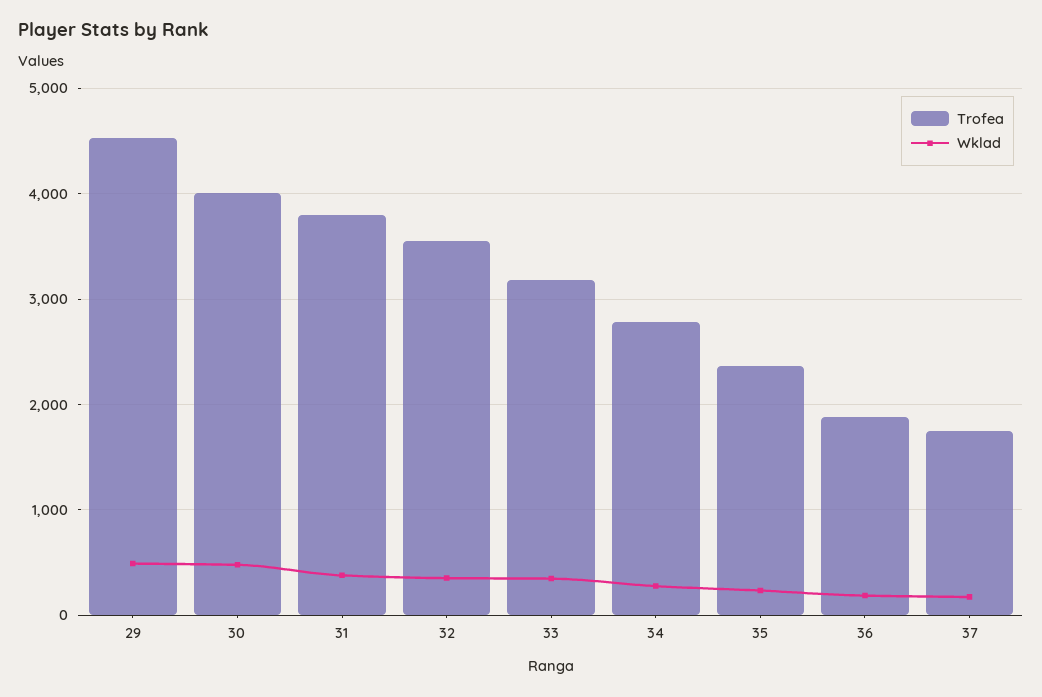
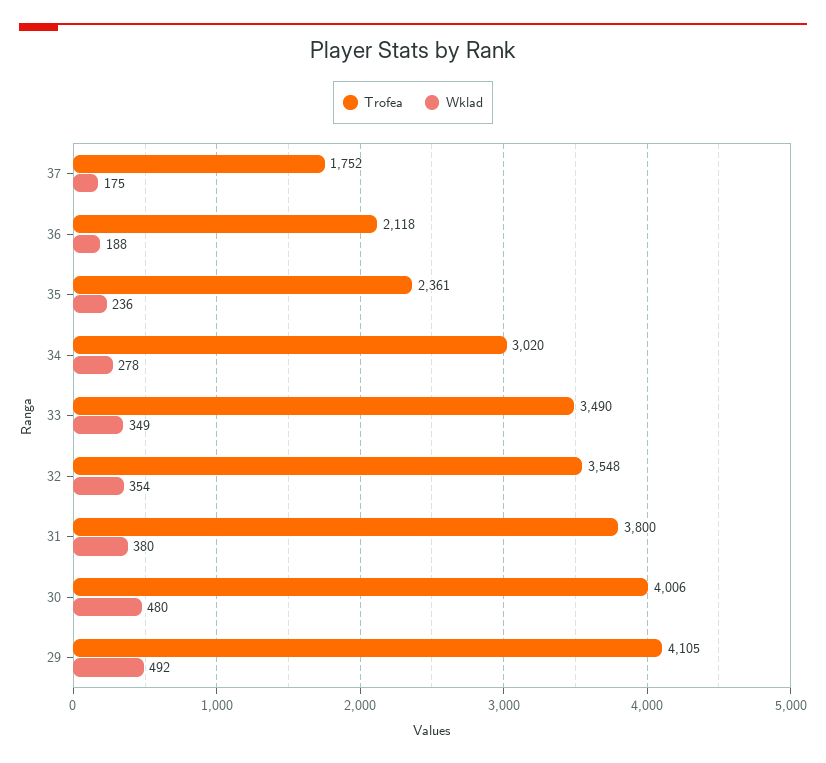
  {
    "Trofea": {
-     "29": 4500,
+     "29": 4105,
      "30": 4006,
      "31": 3800,
      "32": 3548,
-     "33": 3200,
+     "33": 3490,
-     "34": 2800,
+     "34": 3020,
      "35": 2361,
-     "36": 1900,
+     "36": 2118,
      "37": 1752
    },
    "Wklad": {
      "29": 492,
      "30": 480,
      "31": 380,
      "32": 354,
      "33": 349,
      "34": 278,
      "35": 236,
      "36": 188,
      "37": 175
    }
  }

